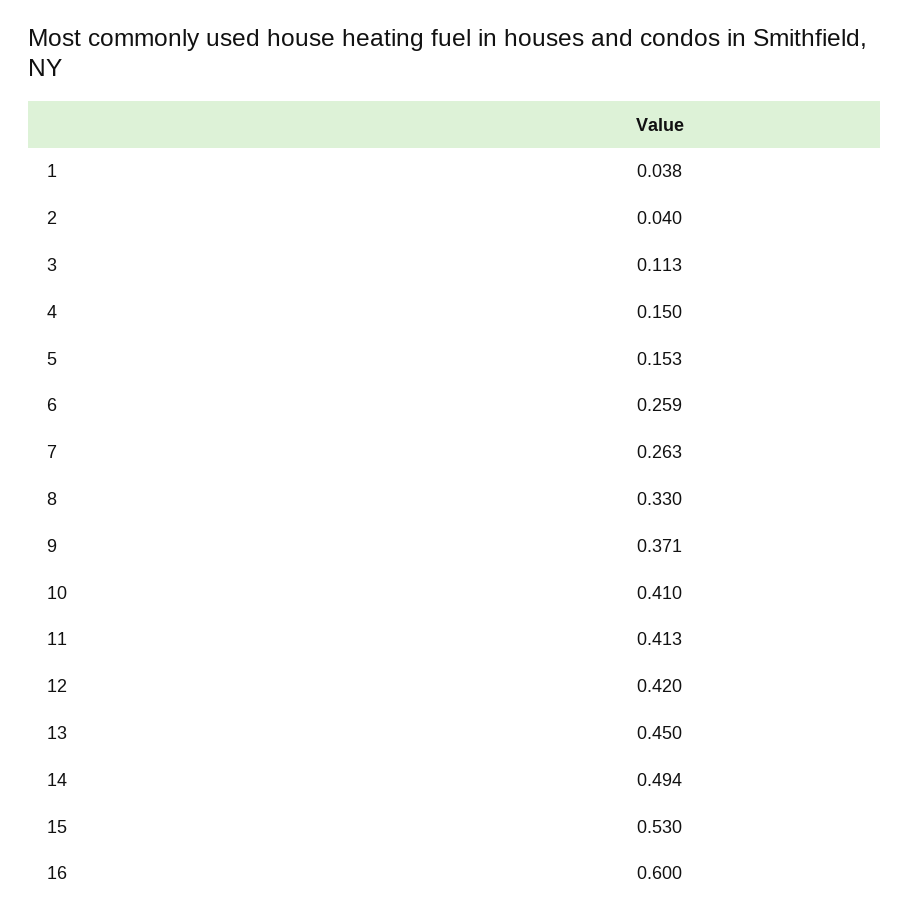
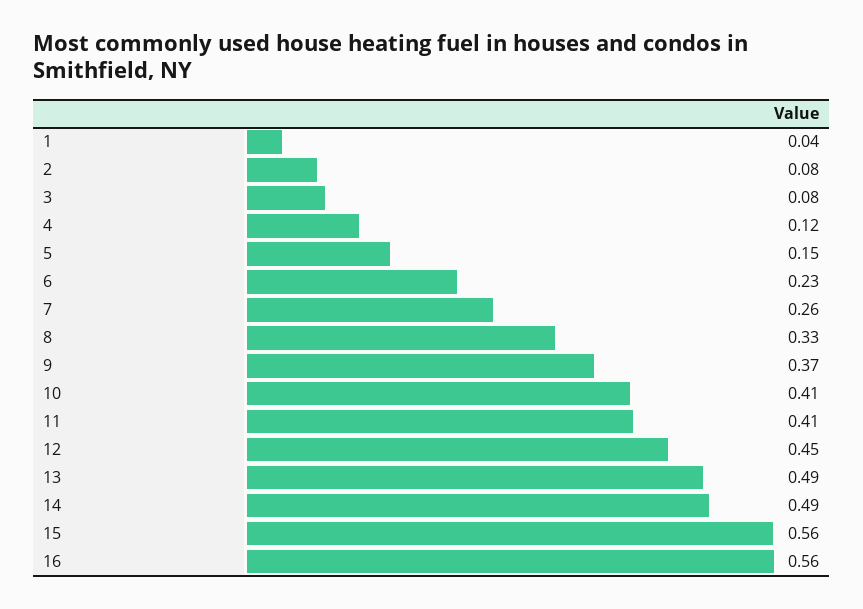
  {
    "1": 0.038,
-   "2": 0.04,
+   "2": 0.08,
-   "3": 0.113,
+   "3": 0.08,
-   "4": 0.15,
+   "4": 0.12,
    "5": 0.153,
-   "6": 0.259,
+   "6": 0.23,
    "7": 0.263,
    "8": 0.33,
    "9": 0.371,
    "10": 0.41,
    "11": 0.413,
-   "12": 0.42,
+   "12": 0.45,
-   "13": 0.45,
+   "13": 0.49,
    "14": 0.494,
-   "15": 0.53,
+   "15": 0.56,
-   "16": 0.6
+   "16": 0.56
  }

